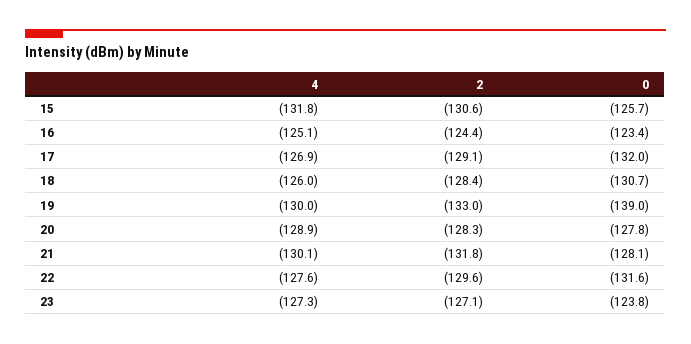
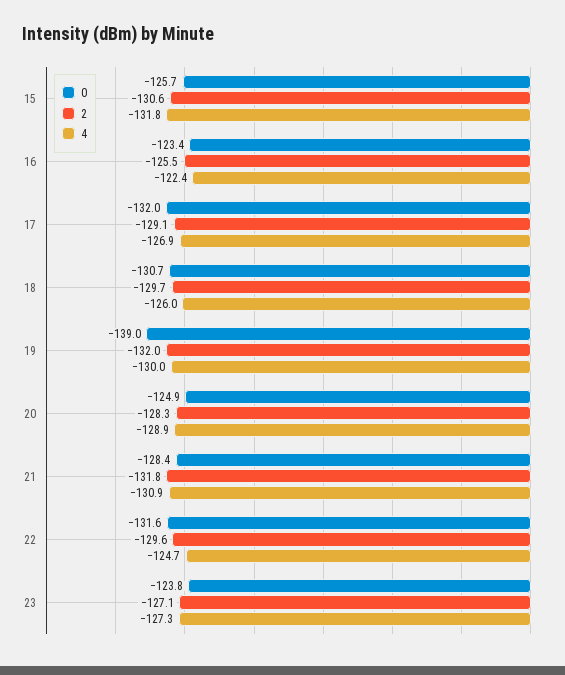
  {
    "4": {
      "15": -131.8,
-     "16": -125.1,
+     "16": -122.4,
      "17": -126.9,
      "18": -126,
      "19": -130,
      "20": -128.9,
-     "21": -130.1,
+     "21": -130.9,
-     "22": -127.6,
+     "22": -124.7,
      "23": -127.3
    },
    "2": {
      "15": -130.6,
-     "16": -124.4,
+     "16": -125.5,
      "17": -129.1,
-     "18": -128.4,
+     "18": -129.7,
-     "19": -133,
+     "19": -132,
      "20": -128.3,
      "21": -131.8,
      "22": -129.6,
      "23": -127.1
    },
    "0": {
      "15": -125.7,
      "16": -123.4,
      "17": -132,
      "18": -130.7,
      "19": -139,
-     "20": -127.8,
+     "20": -124.9,
-     "21": -128.1,
+     "21": -128.4,
      "22": -131.6,
      "23": -123.8
    }
  }

